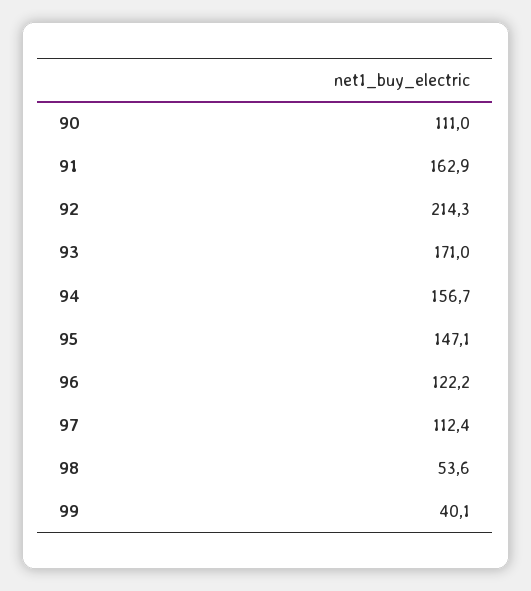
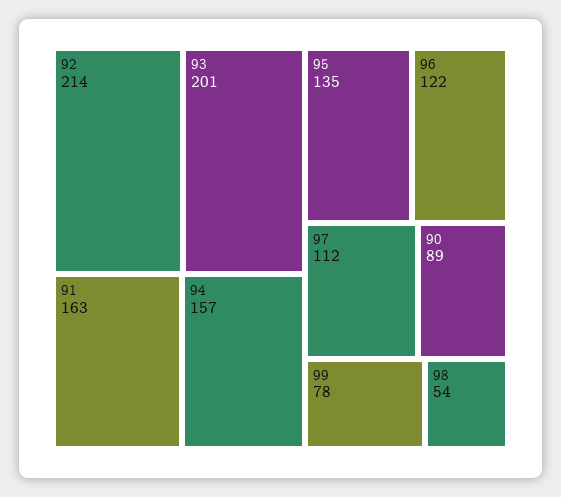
  {
-   "90": 111,
+   "90": 89,
    "91": 162.9,
    "92": 214.3,
-   "93": 171,
+   "93": 201,
    "94": 156.7,
-   "95": 147.1,
+   "95": 135,
    "96": 122.2,
    "97": 112.4,
    "98": 53.6,
-   "99": 40.1
+   "99": 78
  }

